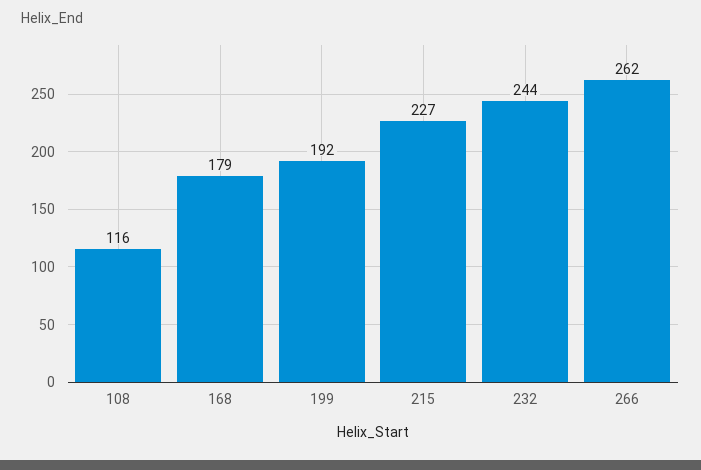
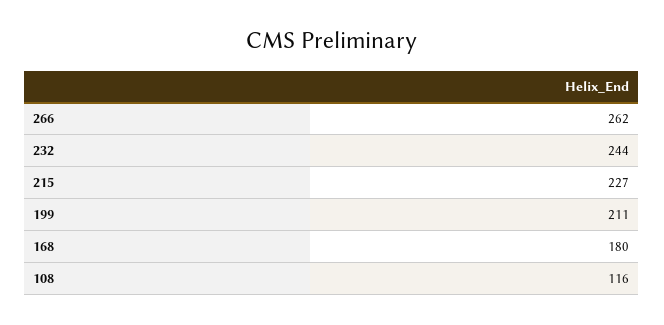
  {
    "108": 116,
-   "168": 179,
+   "168": 180,
-   "199": 192,
+   "199": 211,
    "215": 227,
    "232": 244,
    "266": 262
  }

